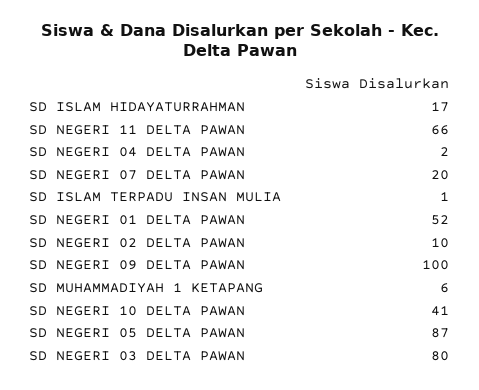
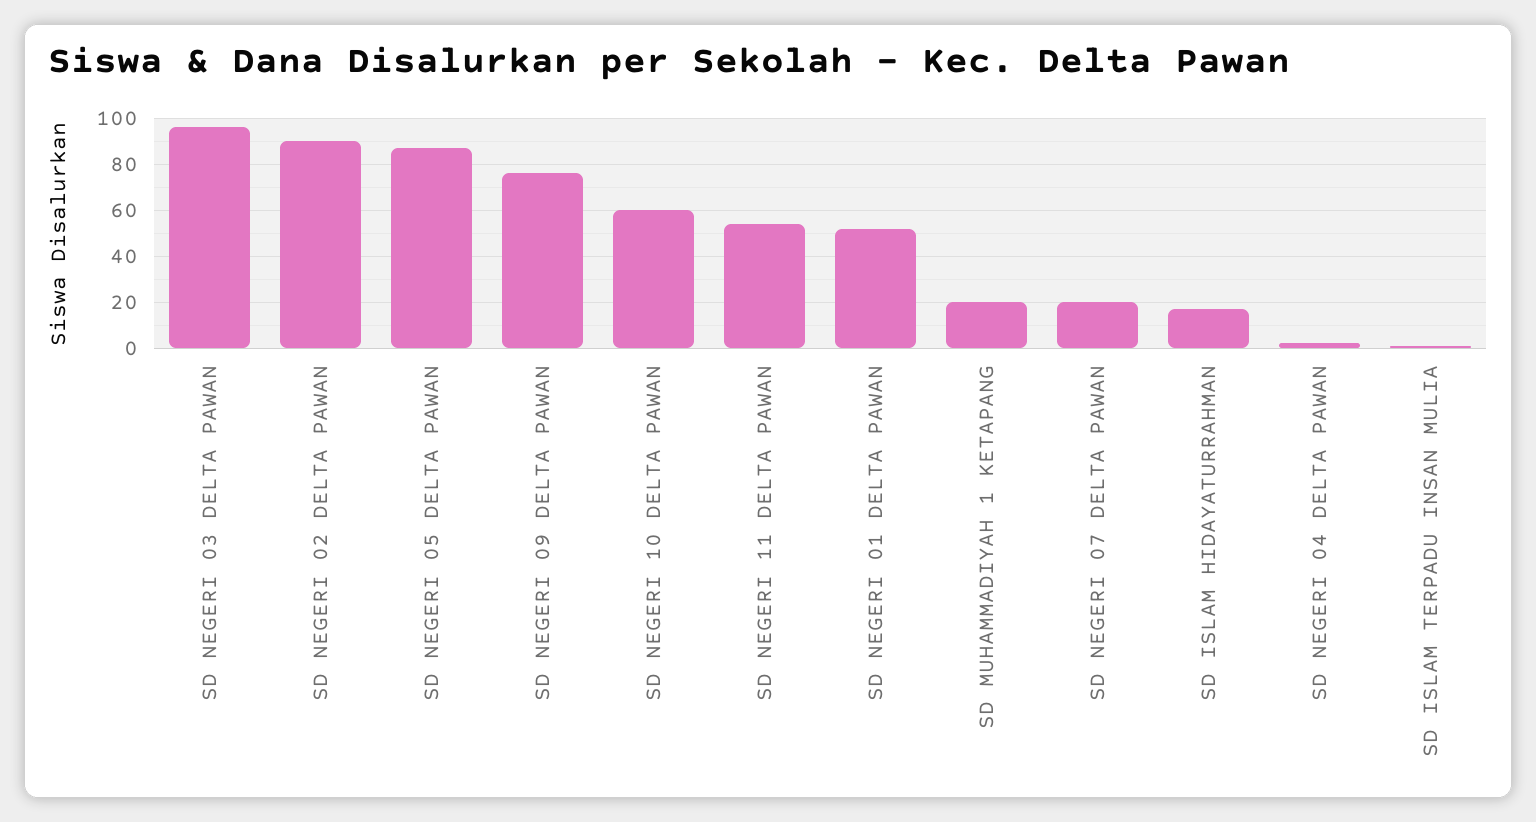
  {
    "SD ISLAM HIDAYATURRAHMAN": 17,
-   "SD NEGERI 11 DELTA PAWAN": 66,
+   "SD NEGERI 11 DELTA PAWAN": 55,
    "SD NEGERI 04 DELTA PAWAN": 2,
    "SD NEGERI 07 DELTA PAWAN": 20,
    "SD ISLAM TERPADU INSAN MULIA": 1,
    "SD NEGERI 01 DELTA PAWAN": 52,
-   "SD NEGERI 02 DELTA PAWAN": 10,
+   "SD NEGERI 02 DELTA PAWAN": 90,
-   "SD NEGERI 09 DELTA PAWAN": 100,
+   "SD NEGERI 09 DELTA PAWAN": 75,
-   "SD MUHAMMADIYAH 1 KETAPANG": 6,
+   "SD MUHAMMADIYAH 1 KETAPANG": 20,
-   "SD NEGERI 10 DELTA PAWAN": 41,
+   "SD NEGERI 10 DELTA PAWAN": 60,
    "SD NEGERI 05 DELTA PAWAN": 87,
-   "SD NEGERI 03 DELTA PAWAN": 80
+   "SD NEGERI 03 DELTA PAWAN": 95
  }

